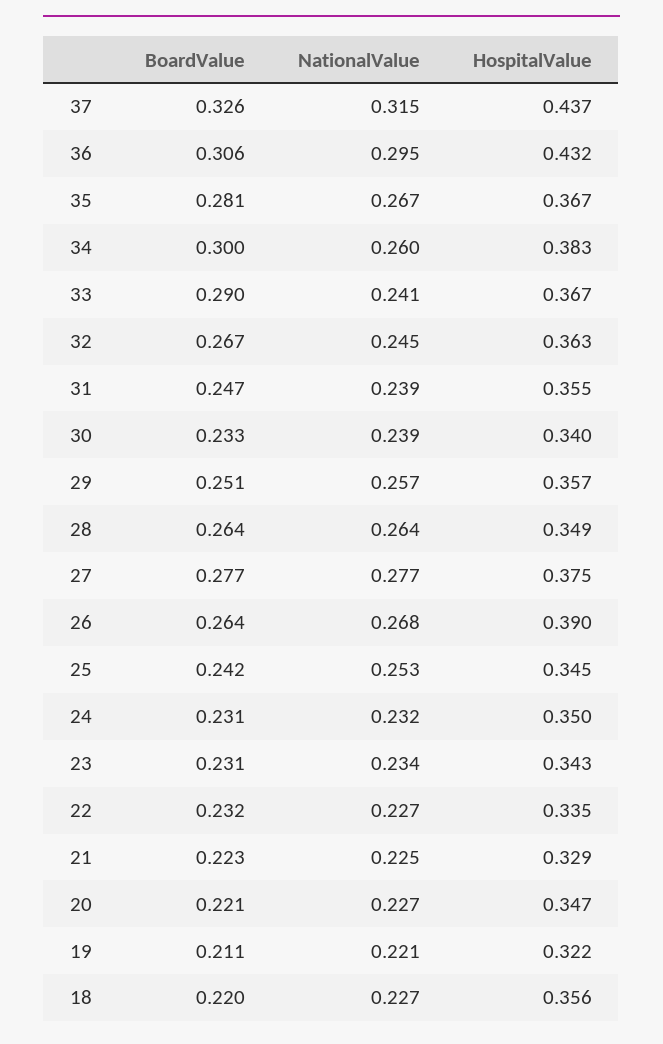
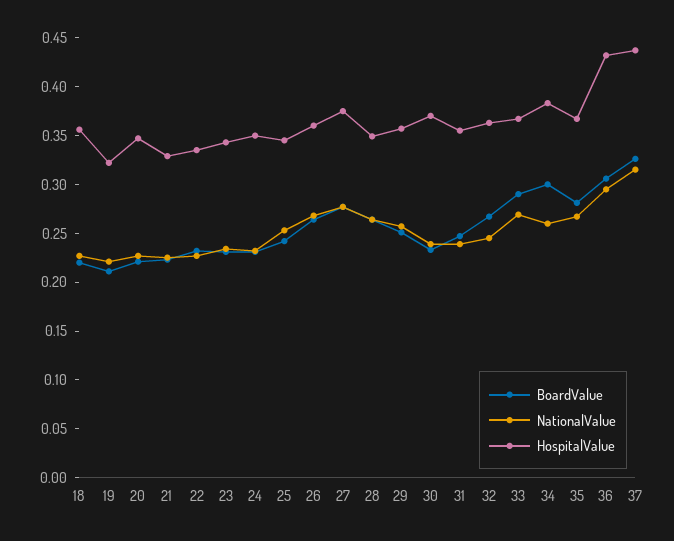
  {
    "BoardValue": {
      "37": 0.326,
      "36": 0.306,
      "35": 0.281,
      "34": 0.3,
      "33": 0.29,
      "32": 0.267,
      "31": 0.247,
      "30": 0.233,
      "29": 0.251,
      "28": 0.264,
      "27": 0.277,
      "26": 0.264,
      "25": 0.242,
      "24": 0.231,
      "23": 0.231,
      "22": 0.232,
      "21": 0.223,
      "20": 0.221,
      "19": 0.211,
      "18": 0.22
    },
    "NationalValue": {
      "37": 0.315,
      "36": 0.295,
      "35": 0.267,
      "34": 0.26,
-     "33": 0.241,
+     "33": 0.27,
      "32": 0.245,
      "31": 0.239,
      "30": 0.239,
      "29": 0.257,
      "28": 0.264,
      "27": 0.277,
      "26": 0.268,
      "25": 0.253,
      "24": 0.232,
      "23": 0.234,
      "22": 0.227,
      "21": 0.225,
      "20": 0.227,
      "19": 0.221,
      "18": 0.227
    },
    "HospitalValue": {
      "37": 0.437,
      "36": 0.432,
      "35": 0.367,
      "34": 0.383,
      "33": 0.367,
      "32": 0.363,
      "31": 0.355,
-     "30": 0.34,
+     "30": 0.37,
      "29": 0.357,
      "28": 0.349,
      "27": 0.375,
-     "26": 0.39,
+     "26": 0.36,
      "25": 0.345,
      "24": 0.35,
      "23": 0.343,
      "22": 0.335,
      "21": 0.329,
      "20": 0.347,
      "19": 0.322,
      "18": 0.356
    }
  }

